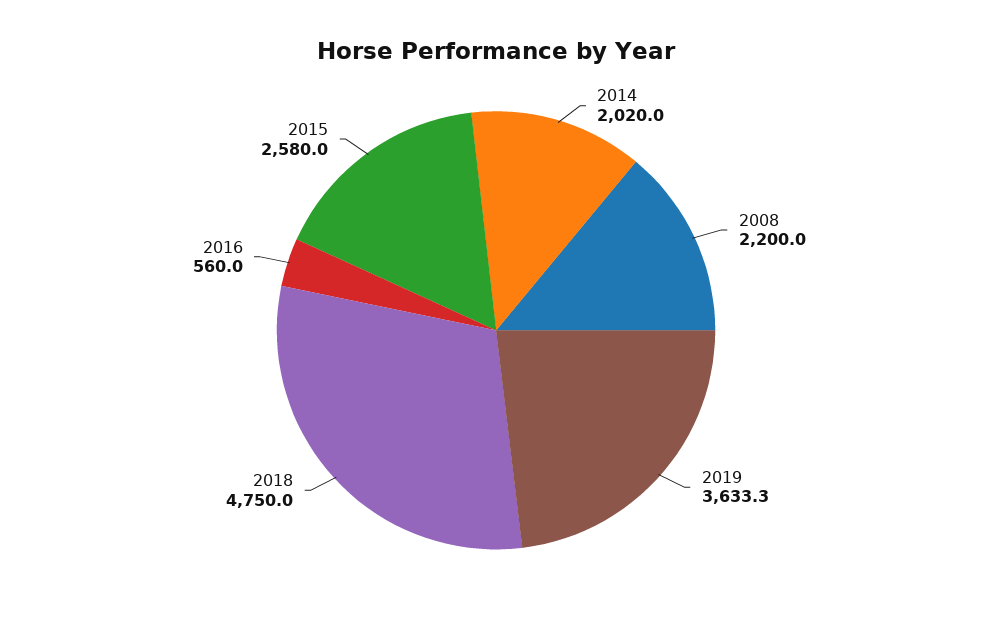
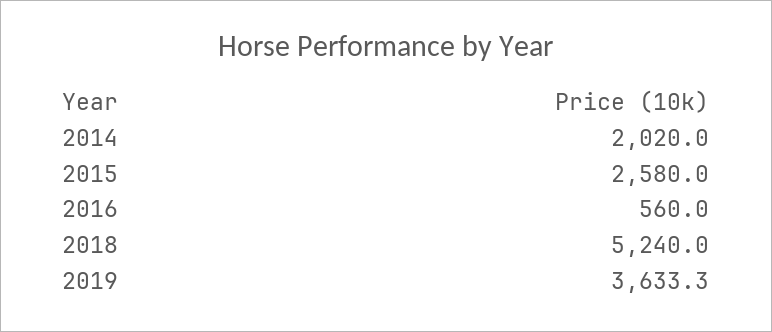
  {
    "2014": 2020,
-   "2008": 2200,
    "2019": 3633.3,
-   "2018": 4750,
+   "2018": 5240,
    "2016": 560,
    "2015": 2580
  }

